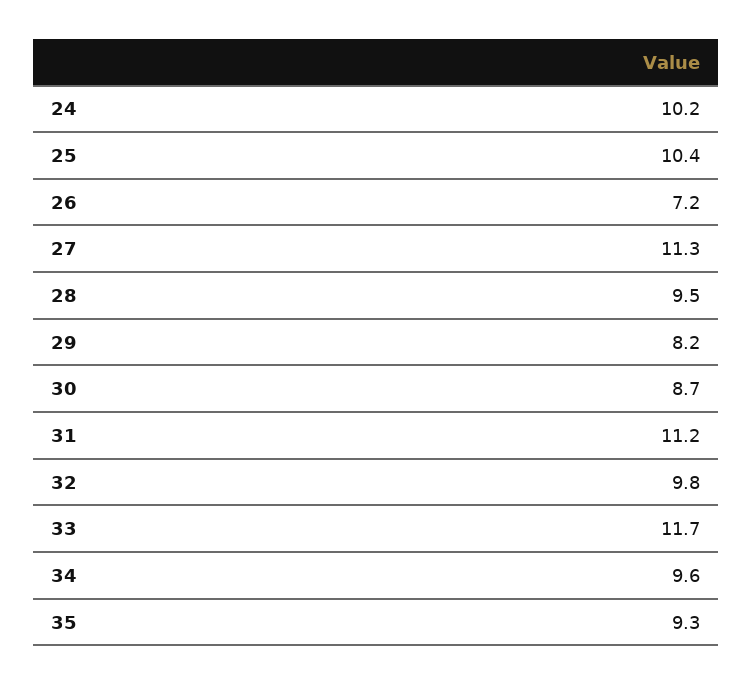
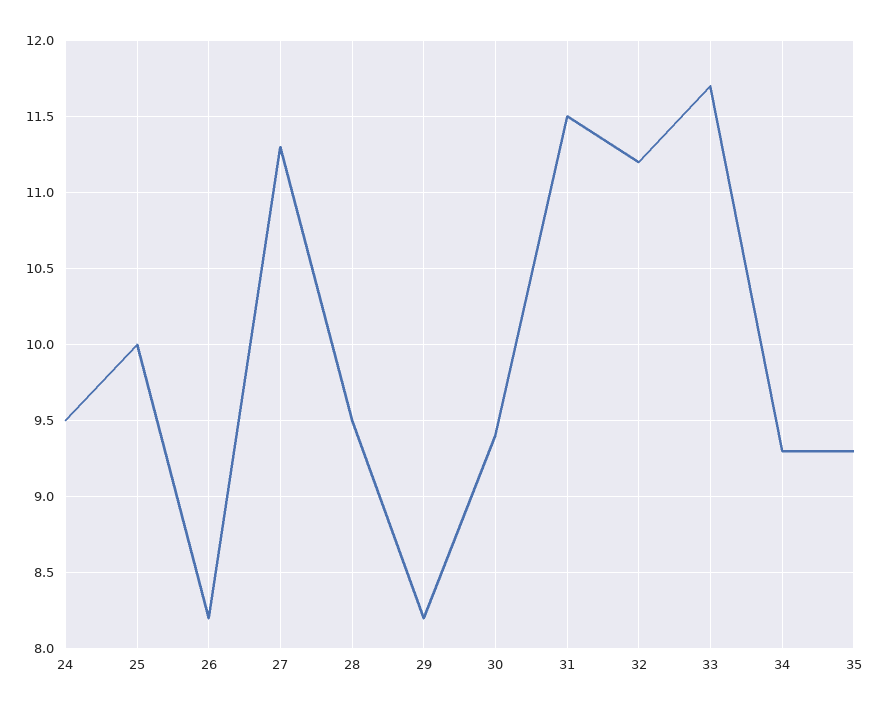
  {
-   "24": 10.2,
+   "24": 9.5,
-   "25": 10.4,
+   "25": 10,
-   "26": 7.2,
+   "26": 8.2,
    "27": 11.3,
    "28": 9.5,
    "29": 8.2,
-   "30": 8.7,
+   "30": 9.4,
-   "31": 11.2,
+   "31": 11.5,
-   "32": 9.8,
+   "32": 11.2,
    "33": 11.7,
-   "34": 9.6,
+   "34": 9.3,
    "35": 9.3
  }

